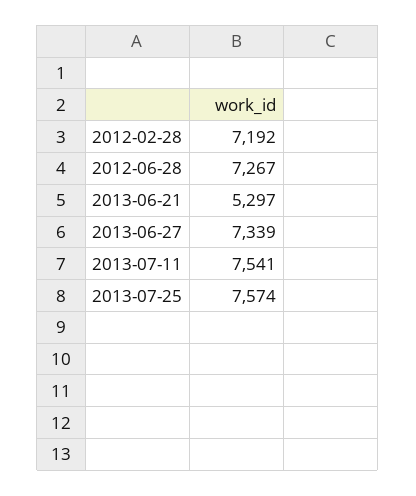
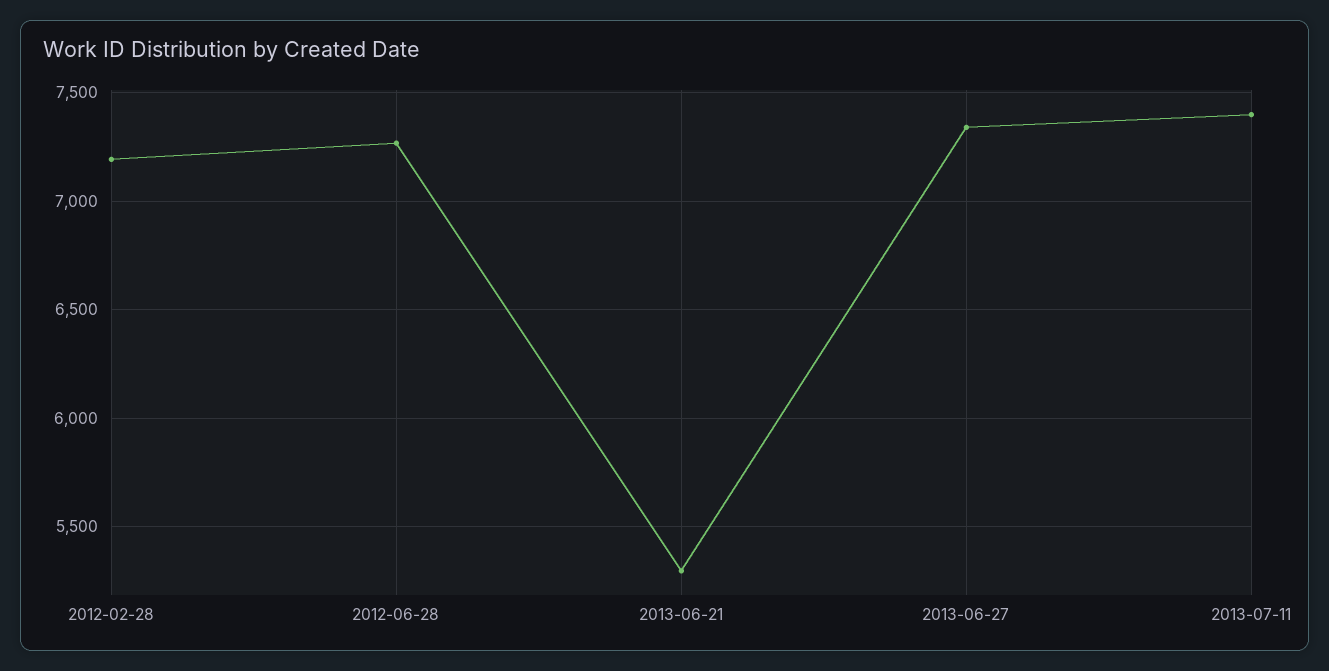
  {
    "2012-02-28": 7192,
    "2012-06-28": 7267,
    "2013-06-21": 5297,
    "2013-06-27": 7339,
-   "2013-07-11": 7541,
+   "2013-07-11": 7400
-   "2013-07-25": 7574
  }

